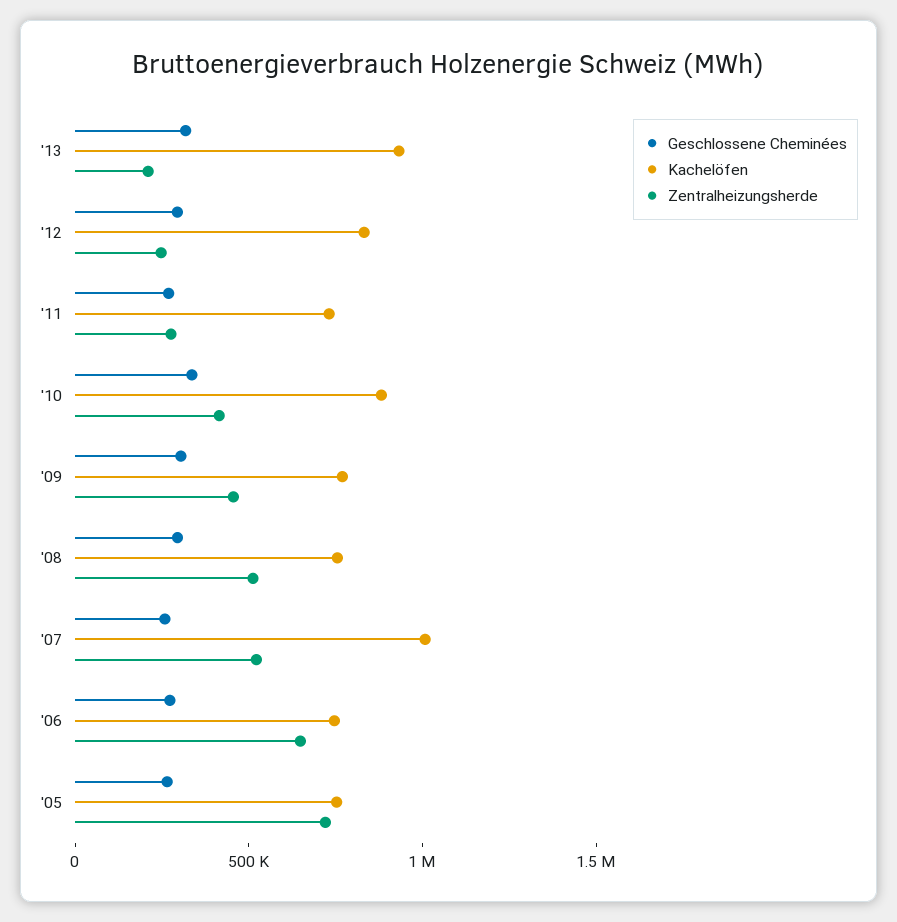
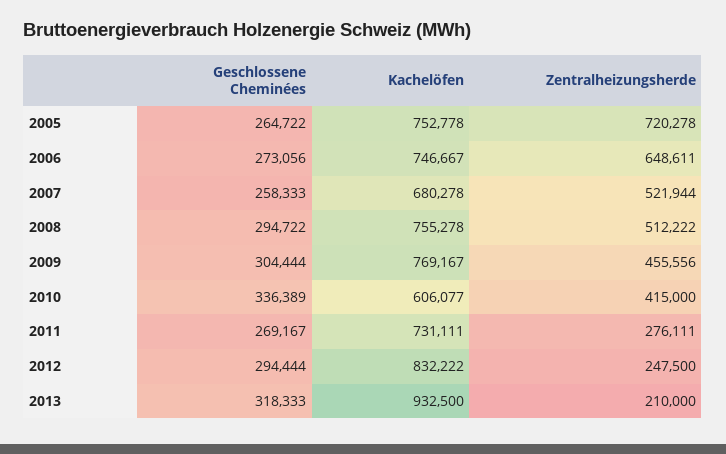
  {
    "Geschlossene Cheminées": {
      "'13": 318333,
      "'12": 294444,
      "'11": 269167,
      "'10": 336389,
      "'09": 304444,
      "'08": 294722,
      "'07": 258333,
      "'06": 273056,
      "'05": 264722
    },
    "Kachelöfen": {
      "'13": 932500,
      "'12": 832222,
      "'11": 731111,
-     "'10": 900000,
+     "'10": 606077,
      "'09": 769167,
      "'08": 755278,
-     "'07": 1000000,
+     "'07": 680278,
      "'06": 746667,
      "'05": 752778
    },
    "Zentralheizungsherde": {
      "'13": 210000,
      "'12": 247500,
      "'11": 276111,
      "'10": 415000,
      "'09": 455556,
      "'08": 512222,
      "'07": 521944,
      "'06": 648611,
      "'05": 720278
    }
  }

